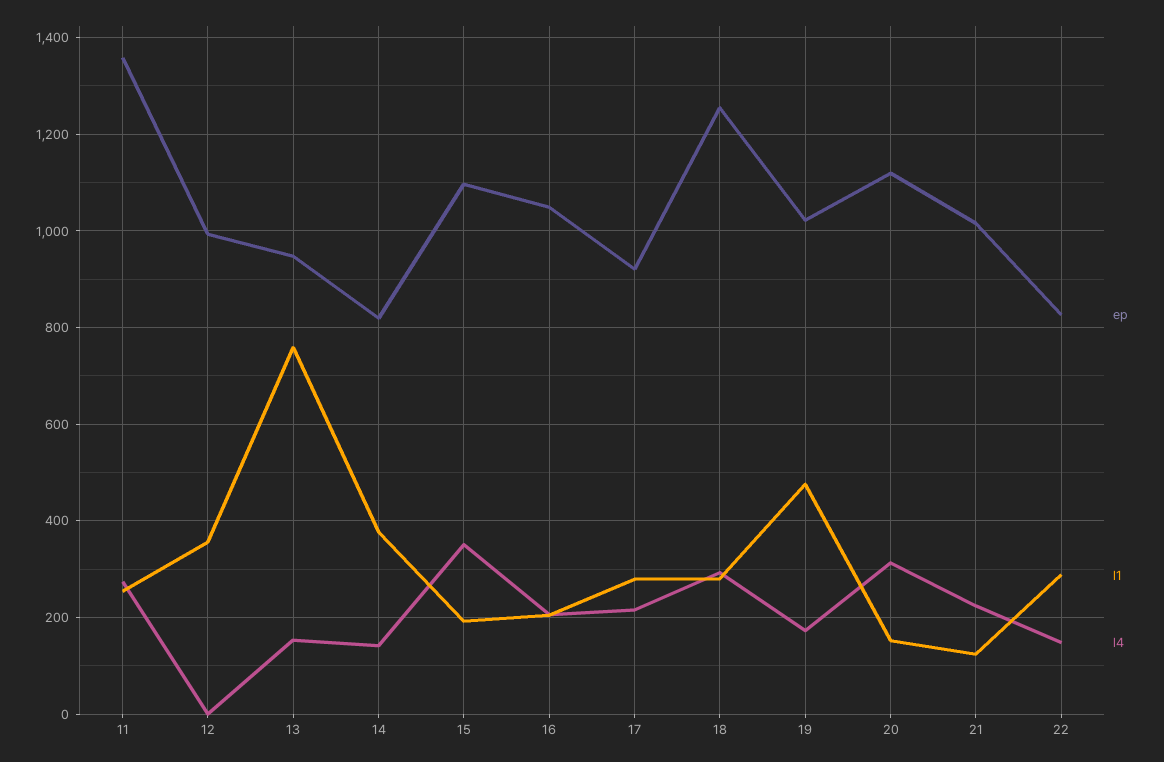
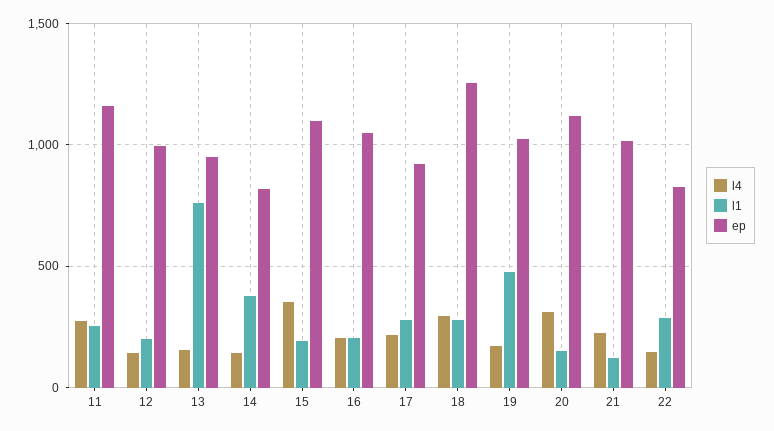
  {
    "ep": {
-     "11": 1360,
+     "11": 1150,
      "12": 1000,
      "13": 940,
      "14": 820,
      "15": 1100,
      "16": 1040,
      "17": 920,
      "18": 1260,
      "19": 1020,
      "20": 1120,
      "21": 1020,
      "22": 820
    },
    "l1": {
      "11": 260,
-     "12": 360,
+     "12": 200,
      "13": 760,
      "14": 380,
      "15": 200,
      "16": 200,
      "17": 280,
      "18": 280,
      "19": 480,
      "20": 160,
      "21": 120,
      "22": 280
    },
    "l4": {
      "11": 280,
-     "12": 0,
+     "12": 150,
      "13": 160,
      "14": 140,
      "15": 360,
      "16": 200,
      "17": 220,
      "18": 300,
      "19": 180,
      "20": 320,
      "21": 220,
      "22": 140
    }
  }

